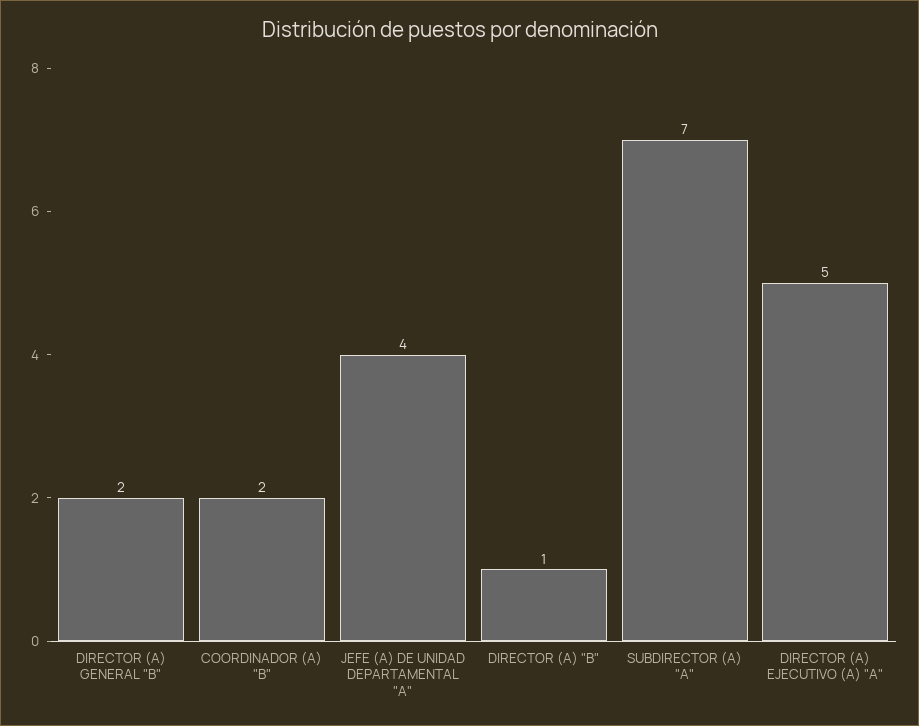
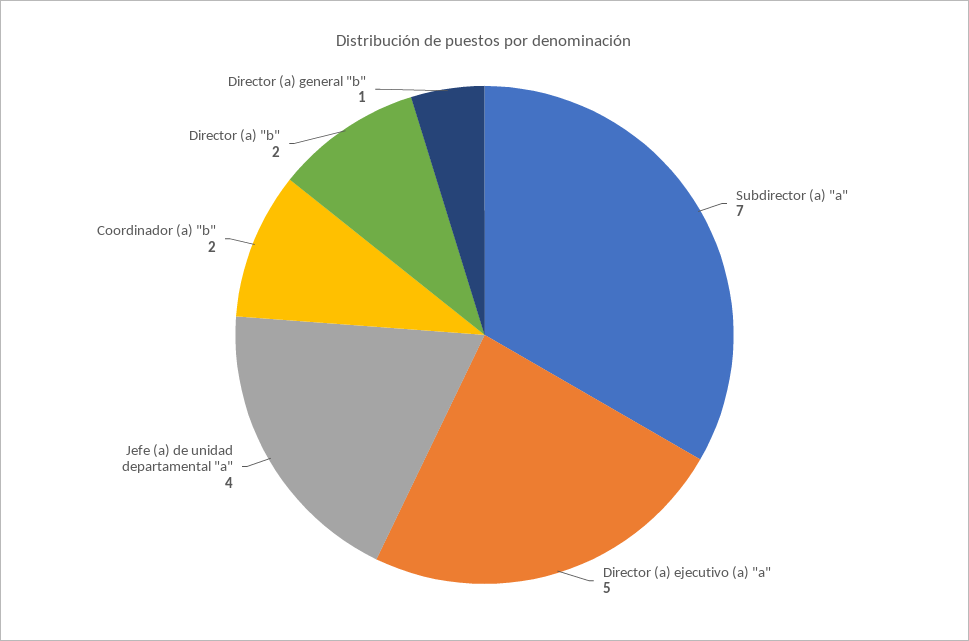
  {
-   "DIRECTOR (A) GENERAL \"B\"": 2,
+   "DIRECTOR (A) GENERAL \"B\"": 1,
    "COORDINADOR (A) \"B\"": 2,
    "JEFE (A) DE UNIDAD DEPARTAMENTAL \"A\"": 4,
-   "DIRECTOR (A) \"B\"": 1,
+   "DIRECTOR (A) \"B\"": 2,
    "SUBDIRECTOR (A) \"A\"": 7,
    "DIRECTOR (A) EJECUTIVO (A) \"A\"": 5
  }

